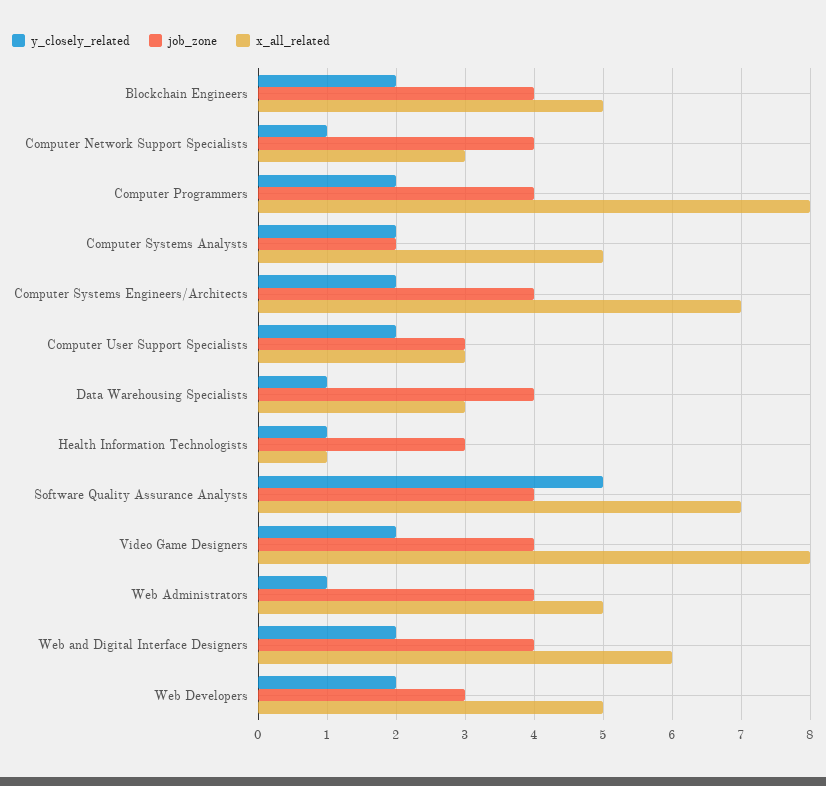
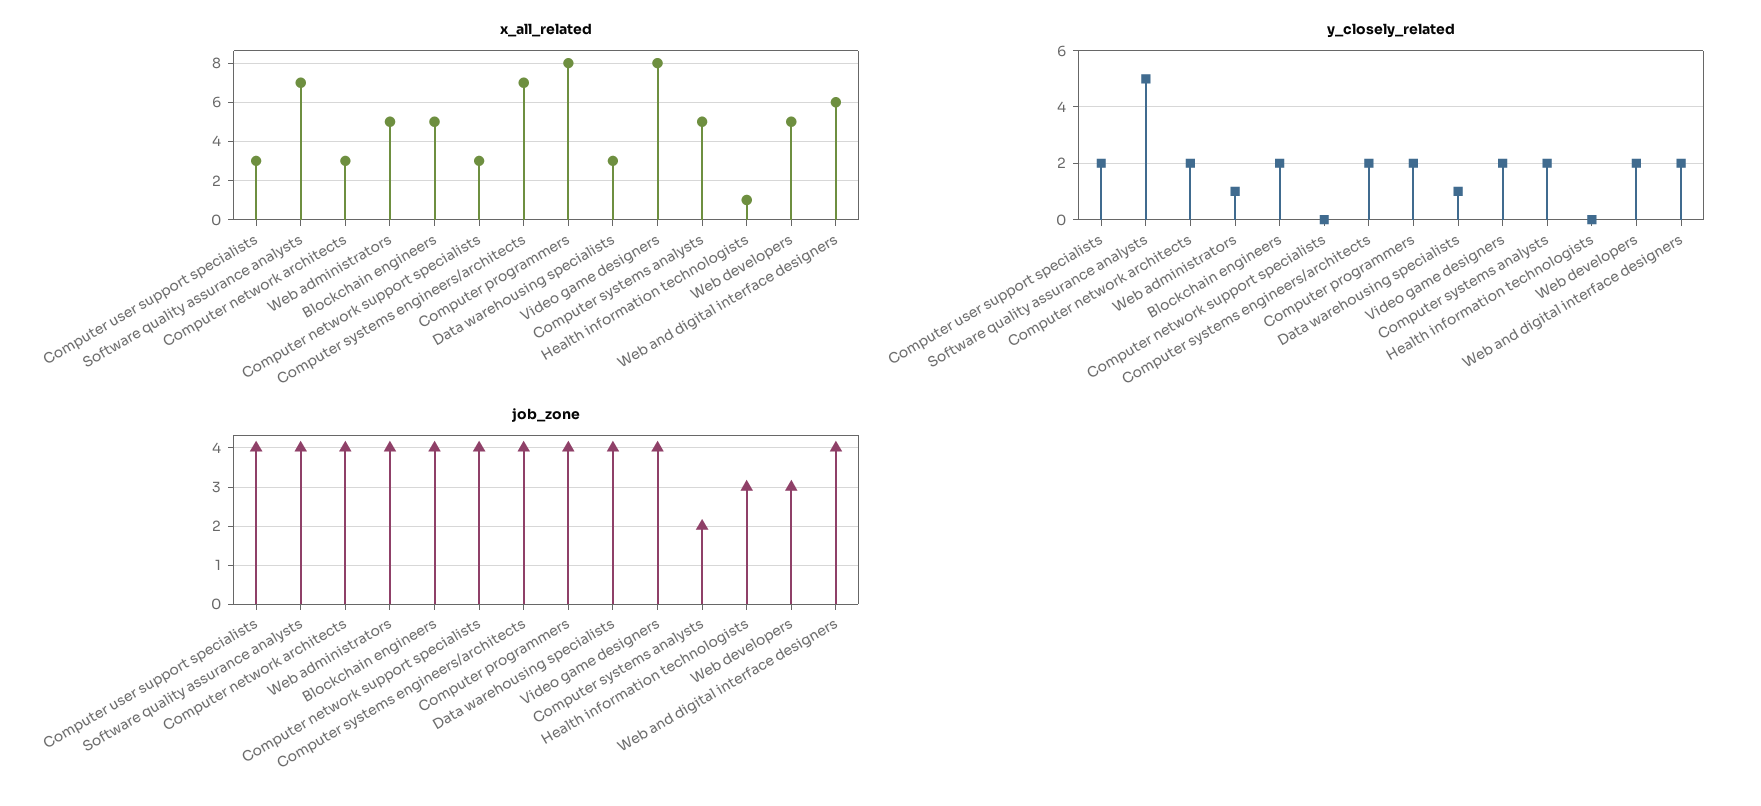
  {
    "y_closely_related": {
      "Blockchain Engineers": 2,
-     "Computer Network Support Specialists": 1,
+     "Computer Network Support Specialists": 0,
      "Computer Programmers": 2,
      "Computer Systems Analysts": 2,
      "Computer Systems Engineers/Architects": 2,
      "Computer User Support Specialists": 2,
      "Data Warehousing Specialists": 1,
-     "Health Information Technologists": 1,
+     "Health Information Technologists": 0,
      "Software Quality Assurance Analysts": 5,
      "Video Game Designers": 2,
      "Web Administrators": 1,
      "Web and Digital Interface Designers": 2,
-     "Web Developers": 2
+     "Web Developers": 2,
+     "Computer network architects": 2
    },
    "job_zone": {
      "Blockchain Engineers": 4,
      "Computer Network Support Specialists": 4,
      "Computer Programmers": 4,
      "Computer Systems Analysts": 2,
      "Computer Systems Engineers/Architects": 4,
-     "Computer User Support Specialists": 3,
+     "Computer User Support Specialists": 4,
      "Data Warehousing Specialists": 4,
      "Health Information Technologists": 3,
      "Software Quality Assurance Analysts": 4,
      "Video Game Designers": 4,
      "Web Administrators": 4,
      "Web and Digital Interface Designers": 4,
-     "Web Developers": 3
+     "Web Developers": 3,
+     "Computer network architects": 4
    },
    "x_all_related": {
      "Blockchain Engineers": 5,
      "Computer Network Support Specialists": 3,
      "Computer Programmers": 8,
      "Computer Systems Analysts": 5,
      "Computer Systems Engineers/Architects": 7,
      "Computer User Support Specialists": 3,
      "Data Warehousing Specialists": 3,
      "Health Information Technologists": 1,
      "Software Quality Assurance Analysts": 7,
      "Video Game Designers": 8,
      "Web Administrators": 5,
      "Web and Digital Interface Designers": 6,
-     "Web Developers": 5
+     "Web Developers": 5,
+     "Computer network architects": 3
    }
  }

